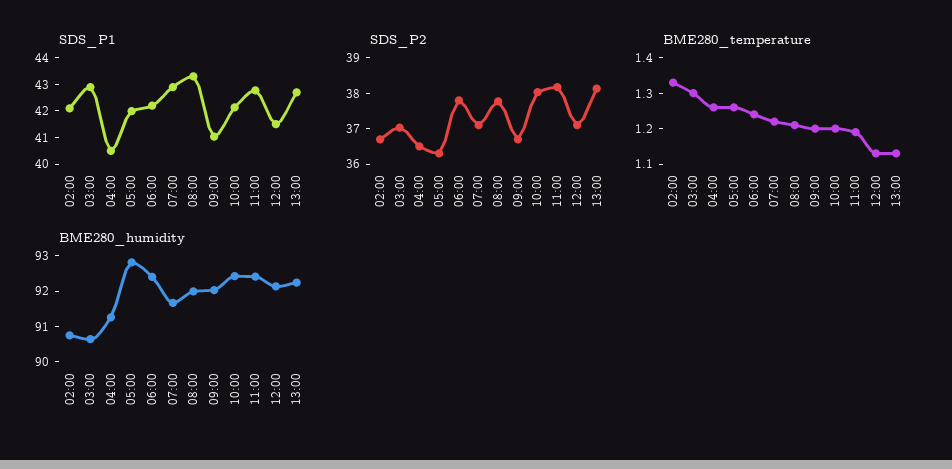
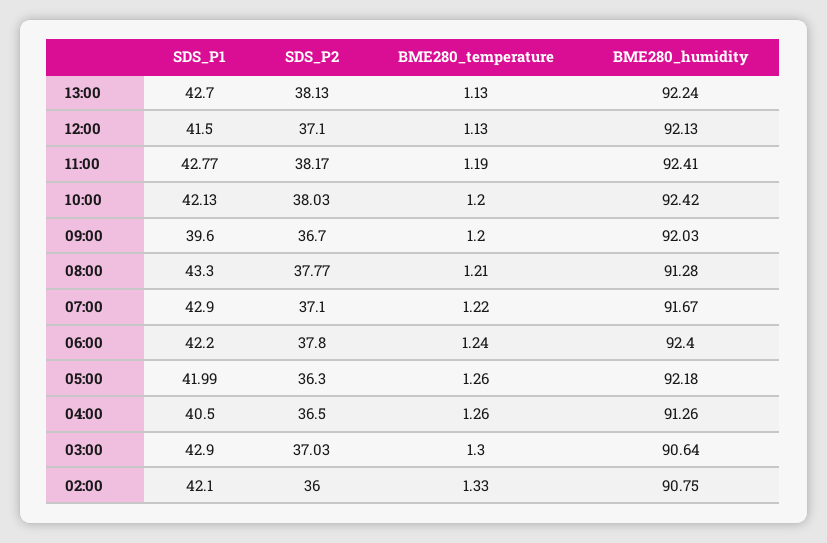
  {
    "SDS_P1": {
      "02:00": 42.1,
      "03:00": 42.9,
      "04:00": 40.5,
      "05:00": 41.99,
      "06:00": 42.2,
      "07:00": 42.9,
      "08:00": 43.3,
-     "09:00": 41,
+     "09:00": 39.6,
      "10:00": 42.13,
      "11:00": 42.77,
      "12:00": 41.5,
      "13:00": 42.7
    },
    "SDS_P2": {
-     "02:00": 36.75,
+     "02:00": 36,
      "03:00": 37.03,
      "04:00": 36.5,
      "05:00": 36.3,
      "06:00": 37.8,
      "07:00": 37.1,
      "08:00": 37.77,
      "09:00": 36.7,
      "10:00": 38.03,
      "11:00": 38.17,
      "12:00": 37.1,
      "13:00": 38.13
    },
    "BME280_temperature": {
      "02:00": 1.33,
      "03:00": 1.3,
      "04:00": 1.26,
      "05:00": 1.26,
      "06:00": 1.24,
      "07:00": 1.22,
      "08:00": 1.21,
      "09:00": 1.2,
      "10:00": 1.2,
      "11:00": 1.19,
      "12:00": 1.13,
      "13:00": 1.13
    },
    "BME280_humidity": {
      "02:00": 90.75,
      "03:00": 90.64,
      "04:00": 91.26,
-     "05:00": 92.75,
+     "05:00": 92.18,
      "06:00": 92.4,
      "07:00": 91.67,
-     "08:00": 92,
+     "08:00": 91.28,
      "09:00": 92.03,
      "10:00": 92.42,
      "11:00": 92.41,
      "12:00": 92.13,
      "13:00": 92.24
    }
  }

